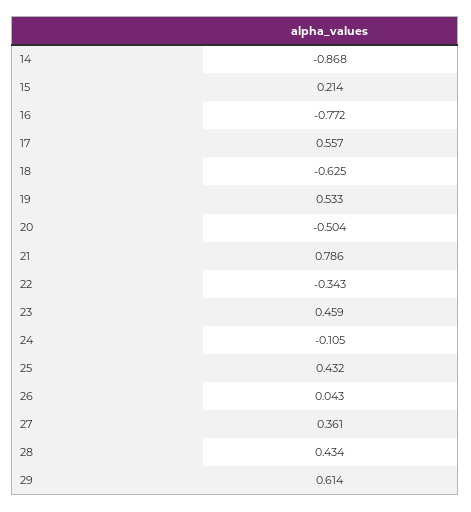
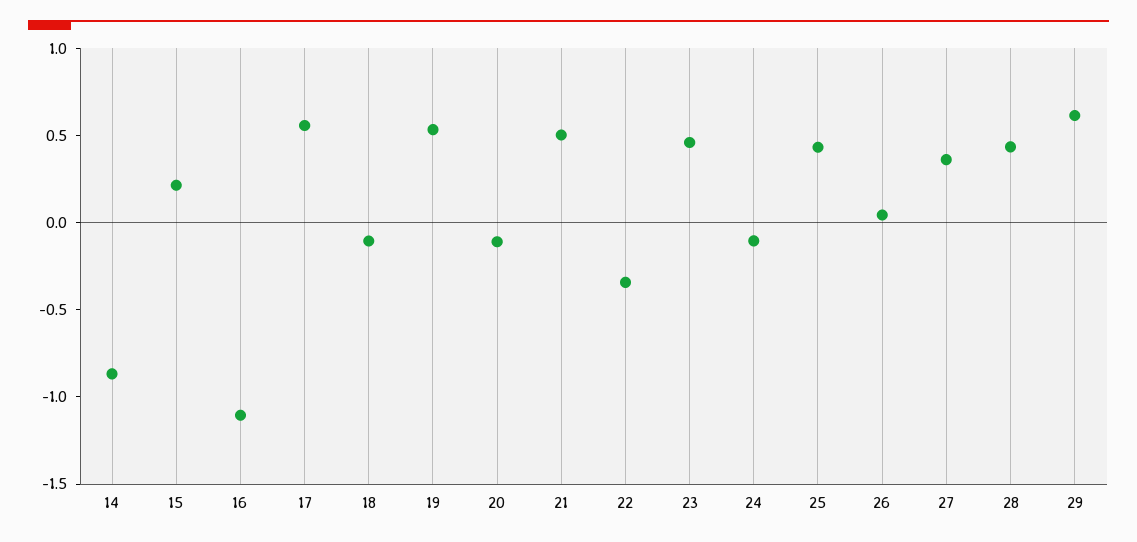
  {
    "14": -0.868,
    "15": 0.214,
-   "16": -0.772,
+   "16": -1.1,
    "17": 0.557,
-   "18": -0.625,
+   "18": -0.1,
    "19": 0.533,
-   "20": -0.504,
+   "20": -0.1,
-   "21": 0.786,
+   "21": 0.5,
    "22": -0.343,
    "23": 0.459,
    "24": -0.105,
    "25": 0.432,
    "26": 0.043,
    "27": 0.361,
    "28": 0.434,
    "29": 0.614
  }

